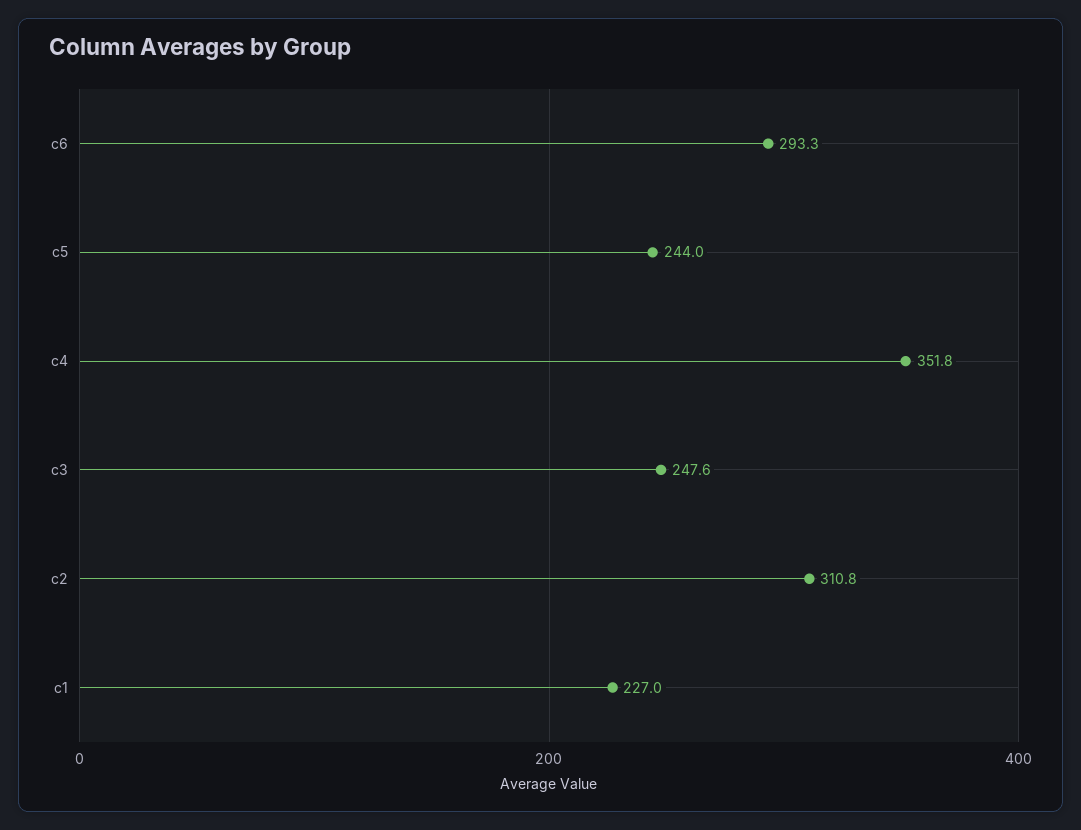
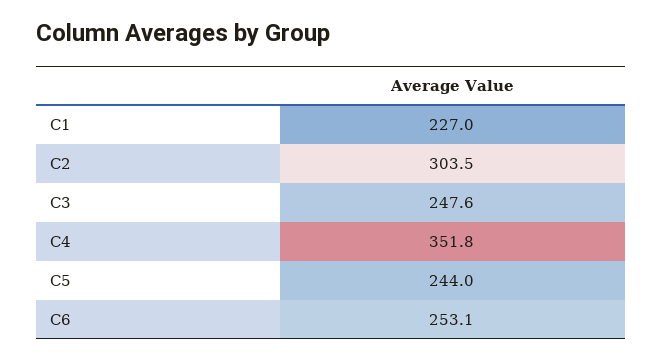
  {
-   "c6": 293.3,
+   "c6": 253.1,
    "c5": 244,
    "c4": 351.8,
    "c3": 247.6,
-   "c2": 310.8,
+   "c2": 303.5,
    "c1": 227
  }

